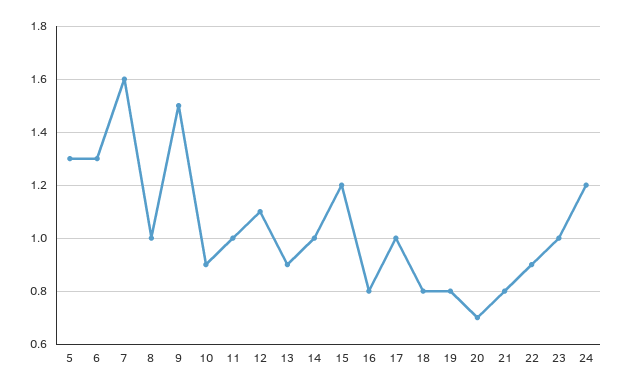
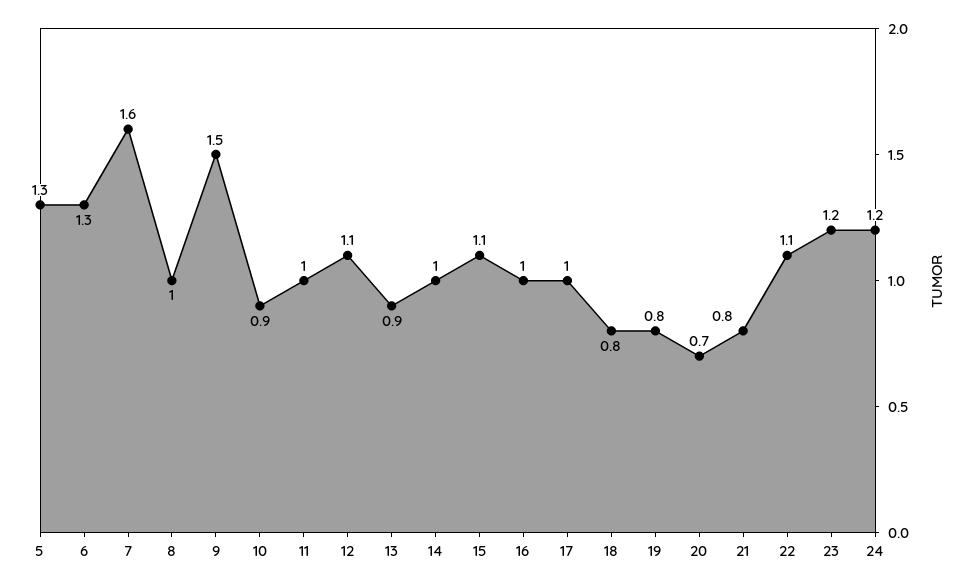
  {
    "5": 1.3,
    "6": 1.3,
    "7": 1.6,
    "8": 1,
    "9": 1.5,
    "10": 0.9,
    "11": 1,
    "12": 1.1,
    "13": 0.9,
    "14": 1,
-   "15": 1.2,
+   "15": 1.1,
-   "16": 0.8,
+   "16": 1,
    "17": 1,
    "18": 0.8,
    "19": 0.8,
    "20": 0.7,
    "21": 0.8,
-   "22": 0.9,
+   "22": 1.1,
-   "23": 1,
+   "23": 1.2,
    "24": 1.2
  }

